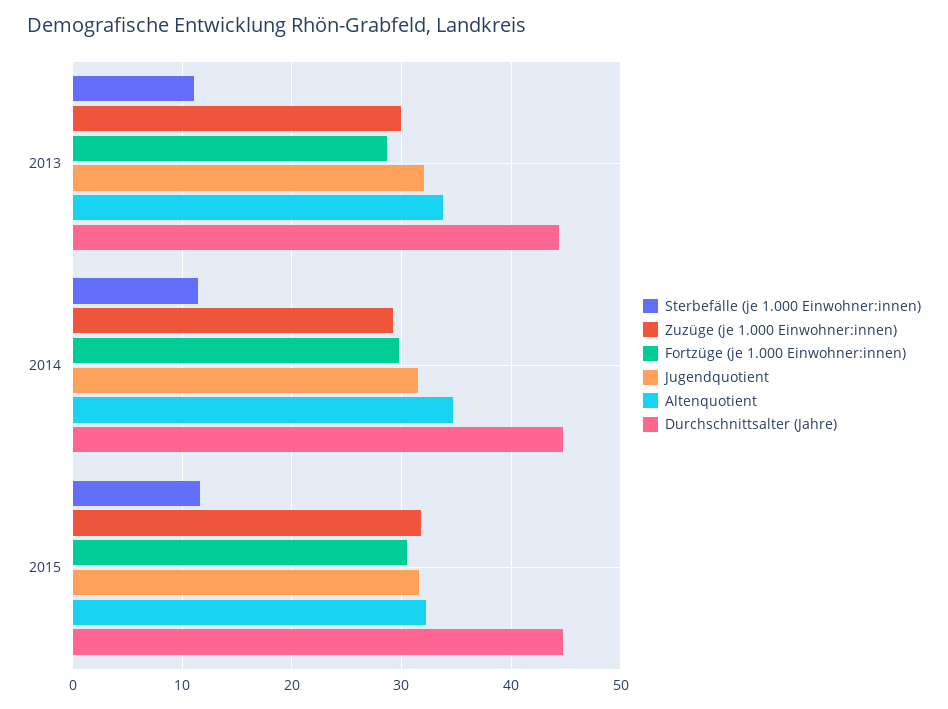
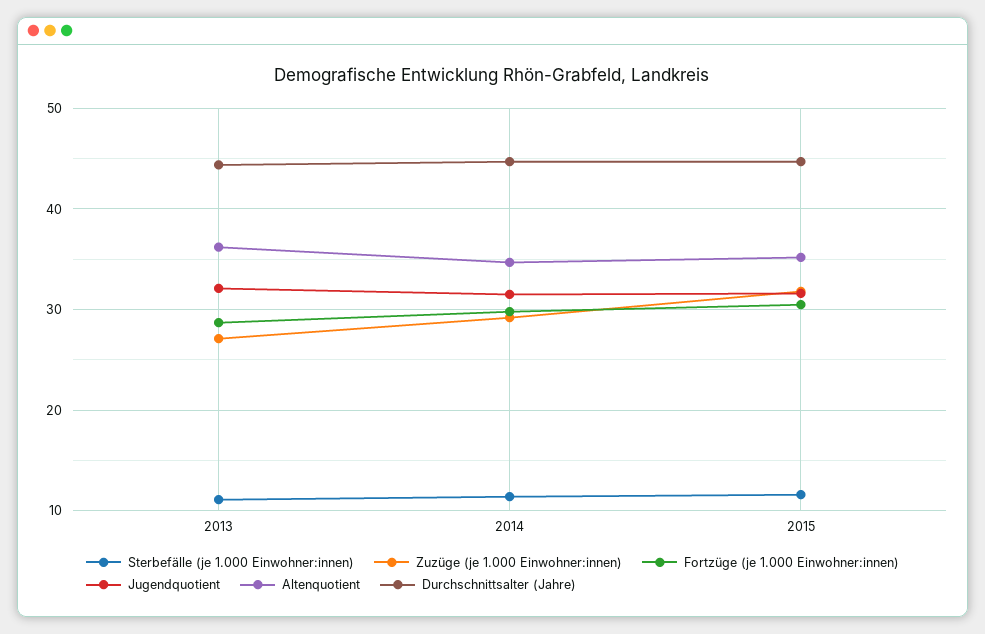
  {
    "Sterbefälle (je 1.000 Einwohner:innen)": {
      "2013": 11,
      "2014": 11,
      "2015": 12
    },
    "Zuzüge (je 1.000 Einwohner:innen)": {
-     "2013": 30,
+     "2013": 27,
      "2014": 29,
      "2015": 32
    },
    "Fortzüge (je 1.000 Einwohner:innen)": {
      "2013": 29,
      "2014": 30,
      "2015": 31
    },
    "Jugendquotient": {
      "2013": 32,
      "2014": 32,
      "2015": 32
    },
    "Altenquotient": {
-     "2013": 34,
+     "2013": 36,
      "2014": 35,
-     "2015": 32
+     "2015": 35
    },
    "Durchschnittsalter (Jahre)": {
      "2013": 44,
      "2014": 45,
      "2015": 45
    }
  }

